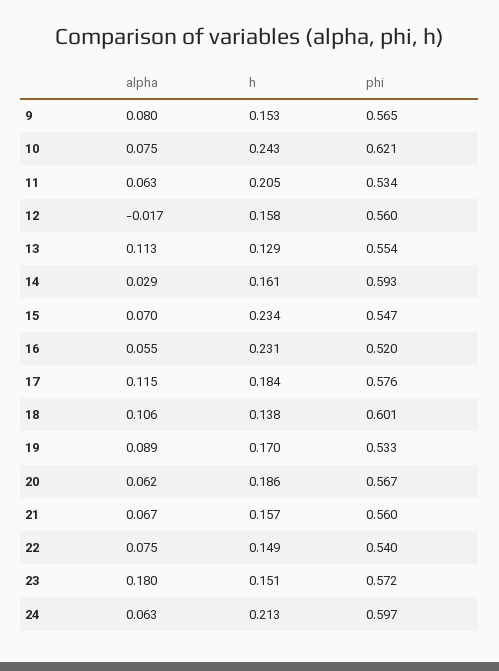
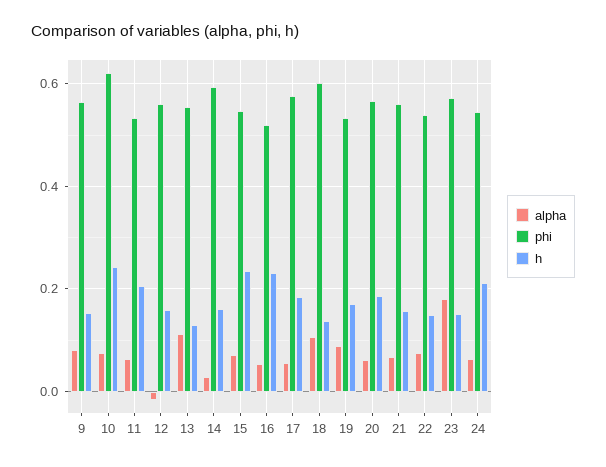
  {
    "alpha": {
      "9": 0.08,
      "10": 0.075,
      "11": 0.063,
      "12": -0.017,
      "13": 0.113,
      "14": 0.029,
      "15": 0.07,
      "16": 0.055,
-     "17": 0.115,
+     "17": 0.06,
      "18": 0.106,
      "19": 0.089,
      "20": 0.062,
      "21": 0.067,
      "22": 0.075,
      "23": 0.18,
      "24": 0.063
    },
    "h": {
      "9": 0.153,
      "10": 0.243,
      "11": 0.205,
      "12": 0.158,
      "13": 0.129,
      "14": 0.161,
      "15": 0.234,
      "16": 0.231,
      "17": 0.184,
      "18": 0.138,
      "19": 0.17,
      "20": 0.186,
      "21": 0.157,
      "22": 0.149,
      "23": 0.151,
      "24": 0.213
    },
    "phi": {
      "9": 0.565,
      "10": 0.621,
      "11": 0.534,
      "12": 0.56,
      "13": 0.554,
      "14": 0.593,
      "15": 0.547,
      "16": 0.52,
      "17": 0.576,
      "18": 0.601,
      "19": 0.533,
      "20": 0.567,
      "21": 0.56,
      "22": 0.54,
      "23": 0.572,
-     "24": 0.597
+     "24": 0.54
    }
  }

